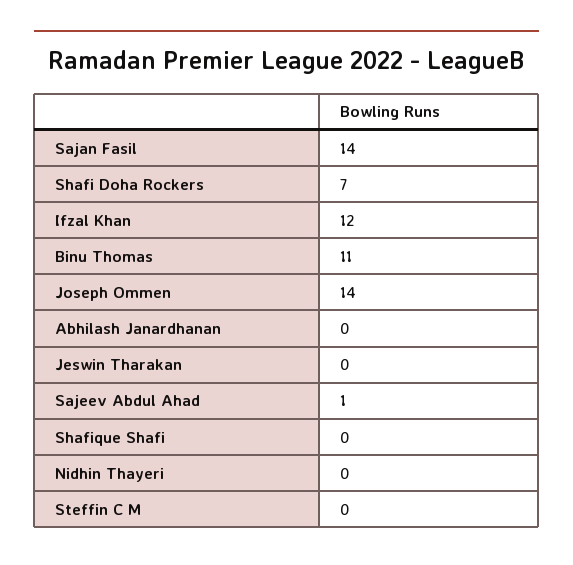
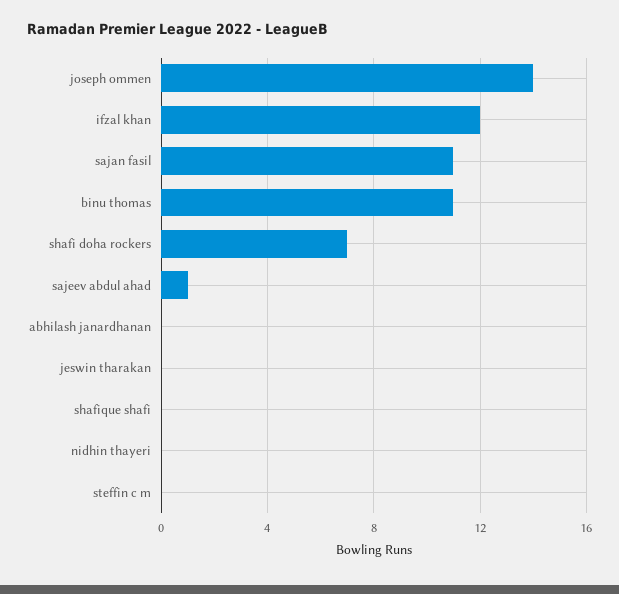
  {
-   "Sajan Fasil": 14,
+   "Sajan Fasil": 11,
    "Shafi Doha Rockers": 7,
    "Ifzal Khan": 12,
    "Binu Thomas": 11,
    "Joseph Ommen": 14,
    "Abhilash Janardhanan": 0,
    "Jeswin Tharakan": 0,
    "Sajeev Abdul Ahad": 1,
    "Shafique Shafi": 0,
    "Nidhin Thayeri": 0,
    "Steffin C M": 0
  }

